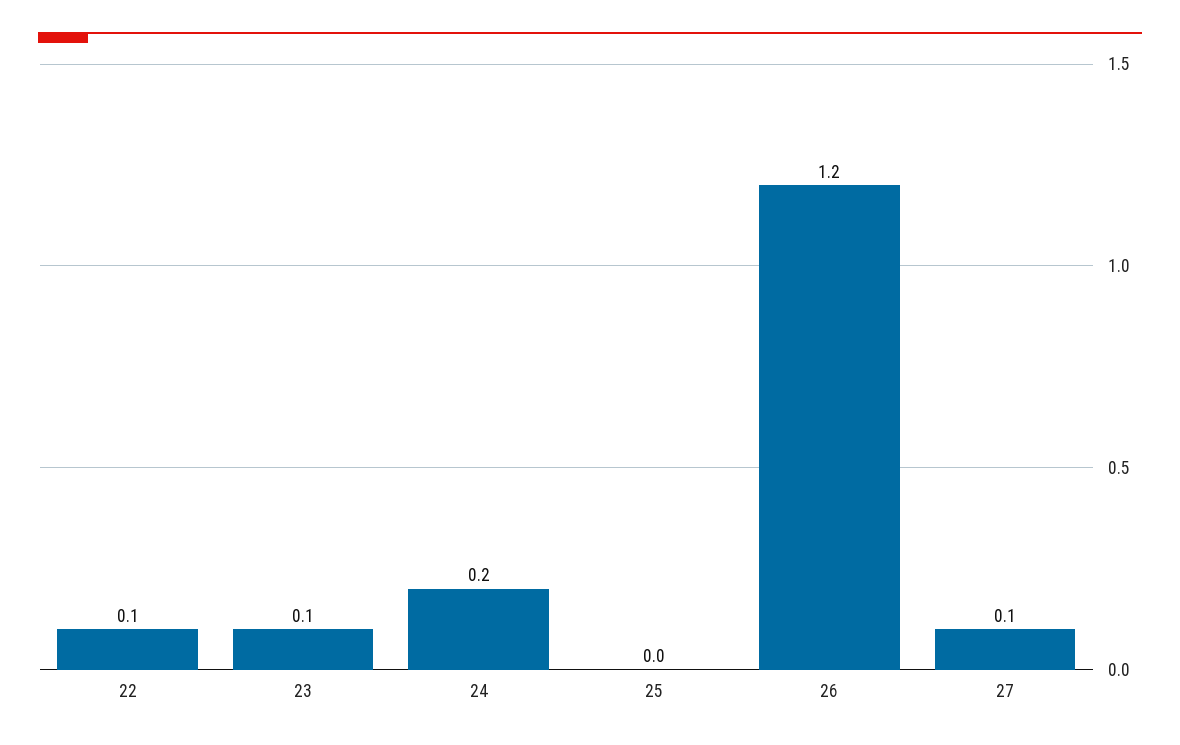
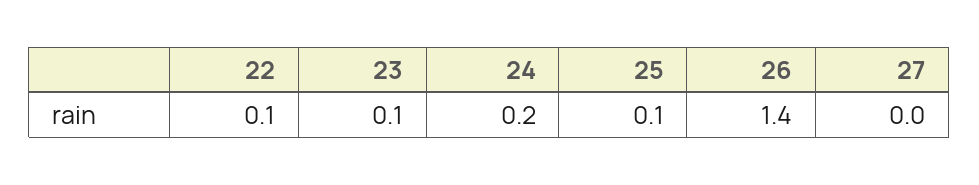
  {
    "22": 0.1,
    "23": 0.1,
    "24": 0.2,
-   "25": 0,
+   "25": 0.1,
-   "26": 1.2,
+   "26": 1.4,
-   "27": 0.1
+   "27": 0
  }

